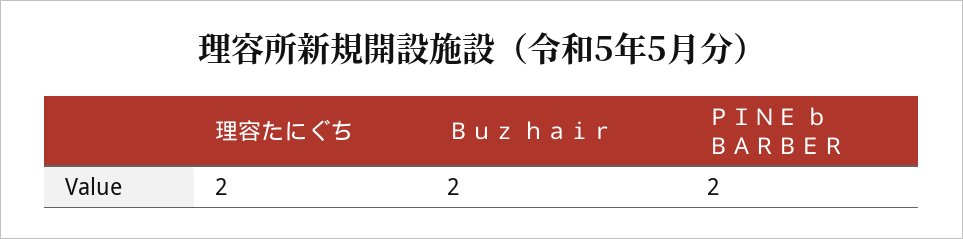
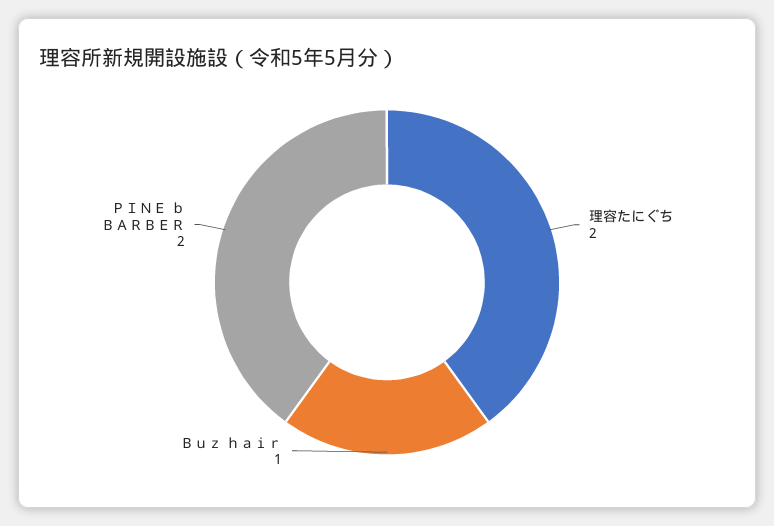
  {
    "理容たにぐち": 2,
-   "Ｂｕｚ ｈａｉｒ": 2,
+   "Ｂｕｚ ｈａｉｒ": 1,
    "ＰＩＮＥ ｂ ＢＡＲＢＥＲ": 2
  }

